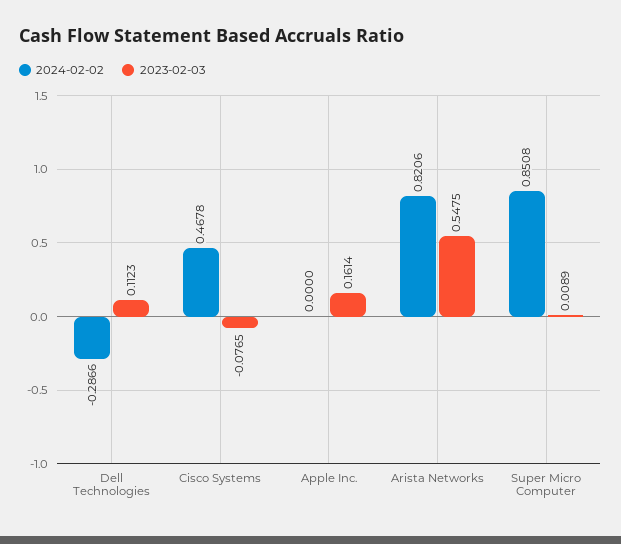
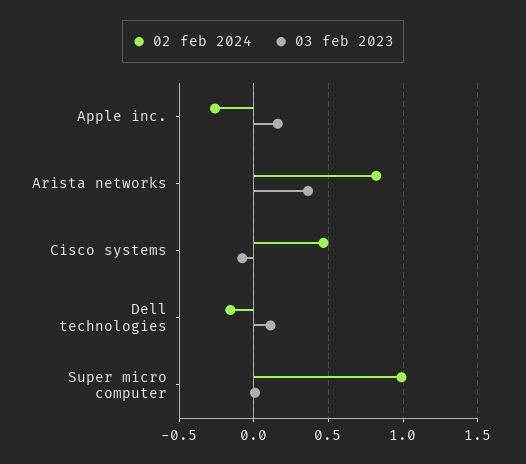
  {
    "2024-02-02": {
-     "Dell Technologies": -0.2866,
+     "Dell Technologies": -0.15,
      "Cisco Systems": 0.4678,
-     "Apple Inc.": 0,
+     "Apple Inc.": -0.25,
      "Arista Networks": 0.8206,
-     "Super Micro Computer": 0.8508
+     "Super Micro Computer": 1
    },
    "2023-02-03": {
      "Dell Technologies": 0.1123,
      "Cisco Systems": -0.0765,
      "Apple Inc.": 0.1614,
-     "Arista Networks": 0.5475,
+     "Arista Networks": 0.35,
      "Super Micro Computer": 0.0089
    }
  }

